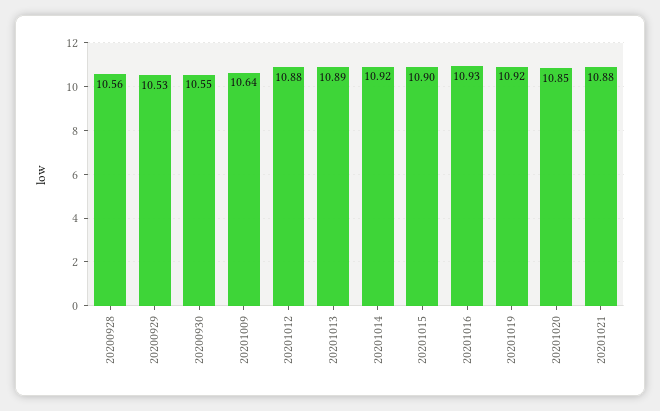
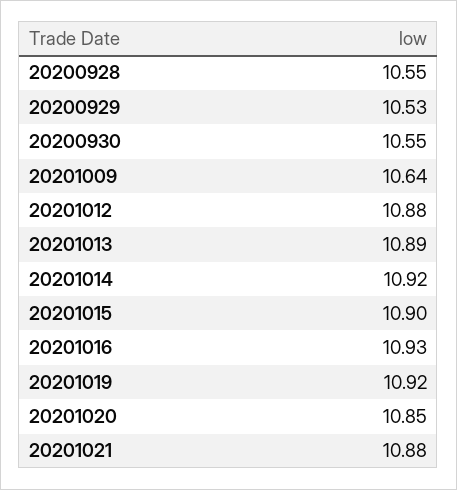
  {
-   "20200928": 10.56,
+   "20200928": 10.55,
    "20200929": 10.53,
    "20200930": 10.55,
    "20201009": 10.64,
    "20201012": 10.88,
    "20201013": 10.89,
    "20201014": 10.92,
    "20201015": 10.9,
    "20201016": 10.93,
    "20201019": 10.92,
    "20201020": 10.85,
    "20201021": 10.88
  }

